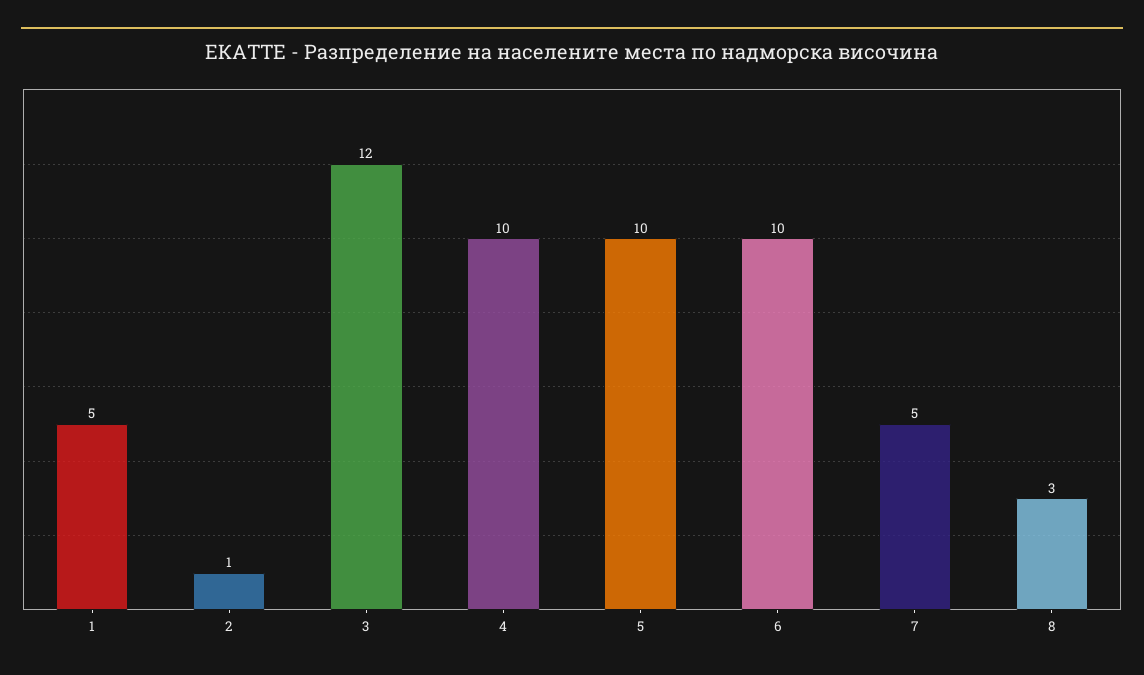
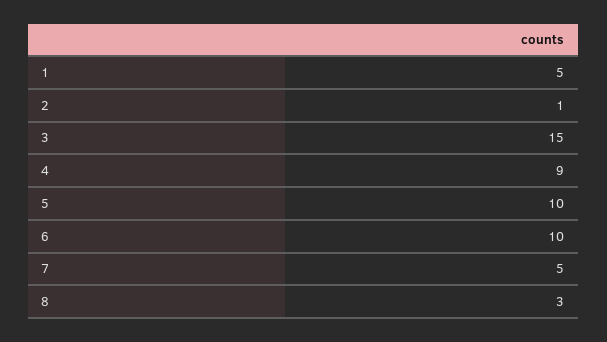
  {
    "1": 5,
    "2": 1,
-   "3": 12,
+   "3": 15,
-   "4": 10,
+   "4": 9,
    "5": 10,
    "6": 10,
    "7": 5,
    "8": 3
  }

